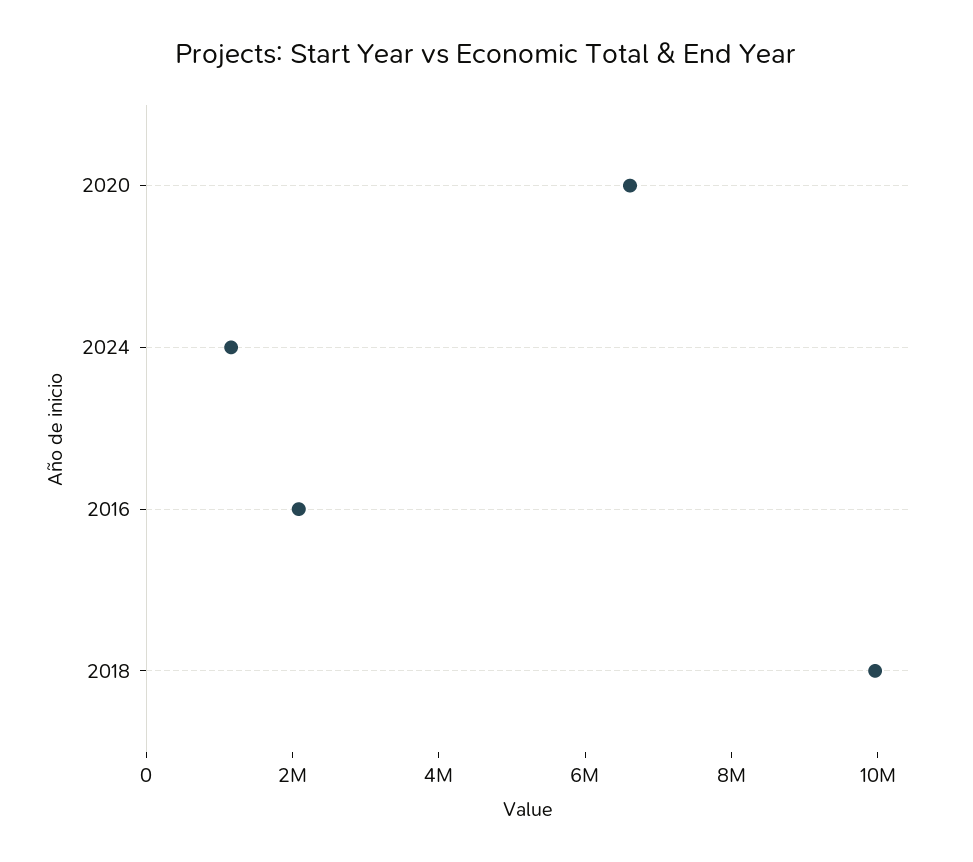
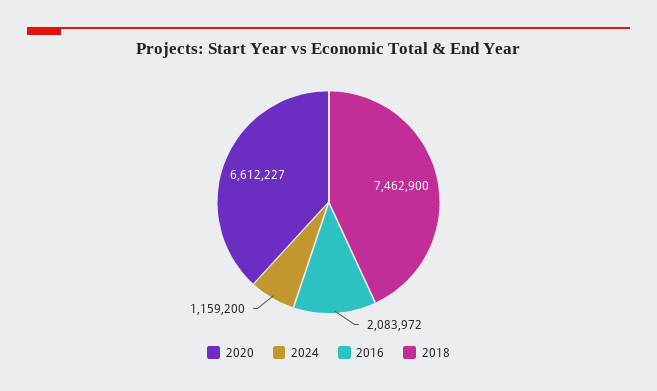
  {
    "2020": 6612227,
    "2024": 1159200,
    "2016": 2083972,
-   "2018": 10000000
+   "2018": 7462900
  }

